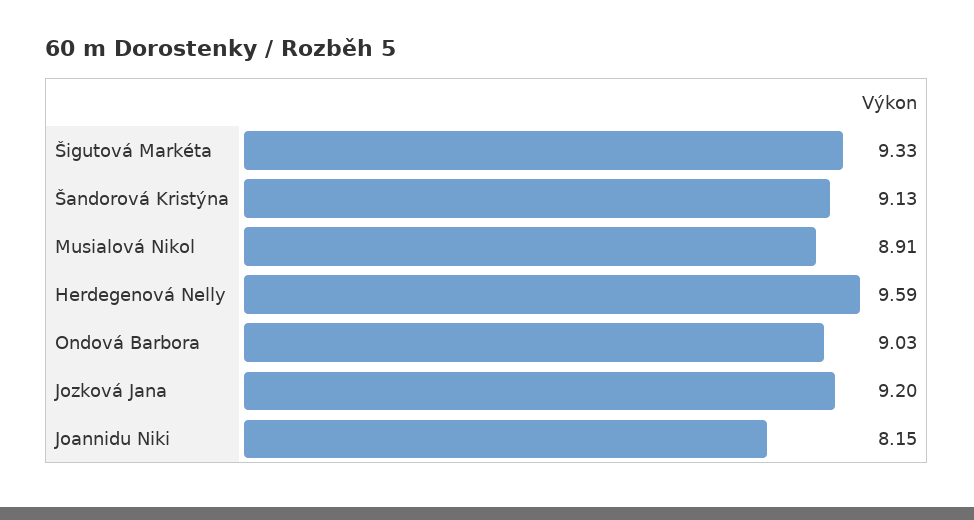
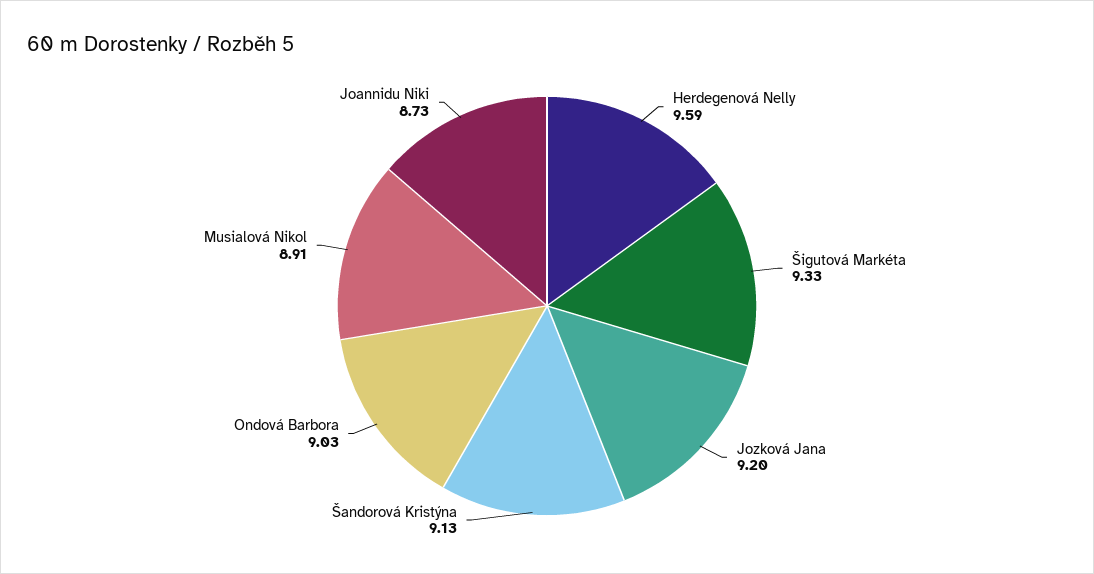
  {
    "Šigutová Markéta": 9.33,
    "Šandorová Kristýna": 9.13,
    "Musialová Nikol": 8.91,
    "Herdegenová Nelly": 9.59,
    "Ondová Barbora": 9.03,
    "Jozková Jana": 9.2,
-   "Joannidu Niki": 8.15
+   "Joannidu Niki": 8.73
  }

